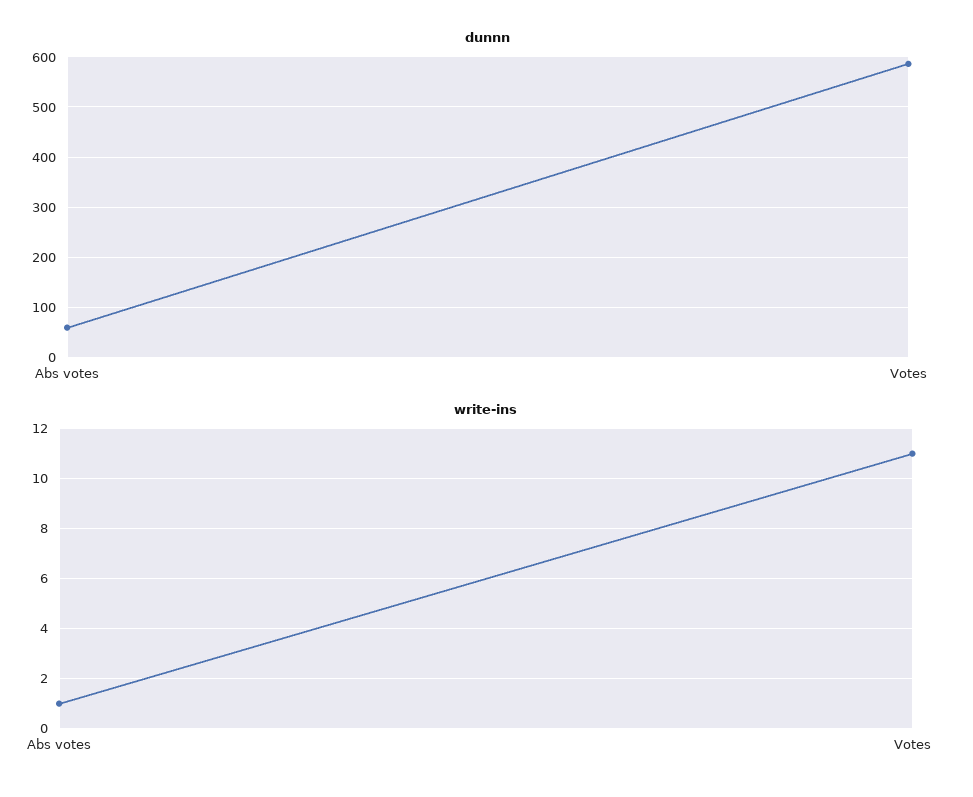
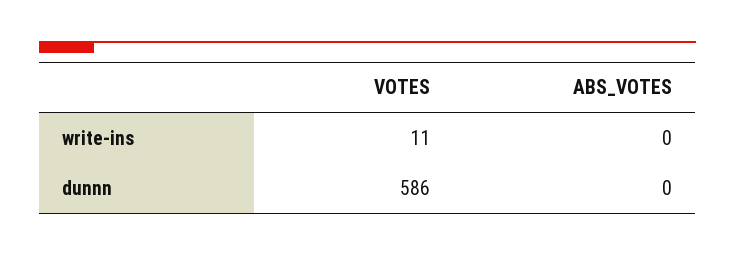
  {
    "dunnn": {
-     "Abs votes": 60,
+     "Abs votes": 0,
      "Votes": 586
    },
    "write-ins": {
-     "Abs votes": 1,
+     "Abs votes": 0,
      "Votes": 11
    }
  }

